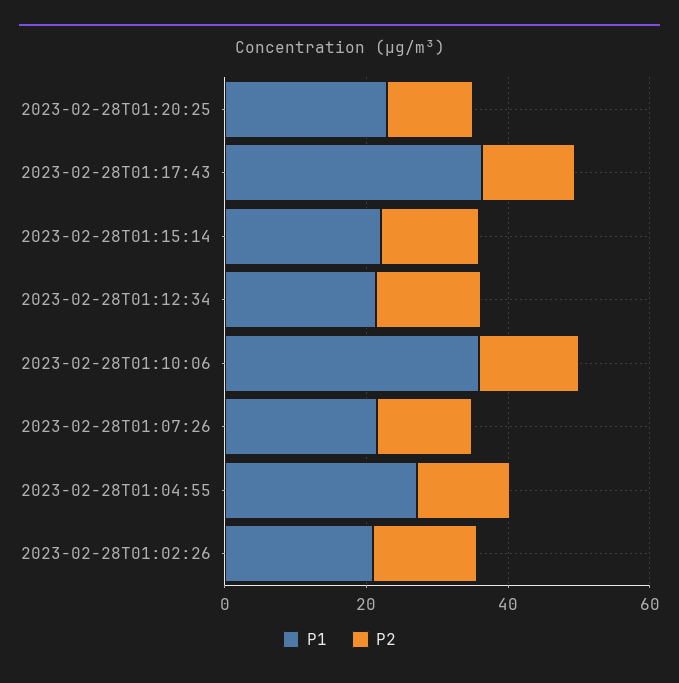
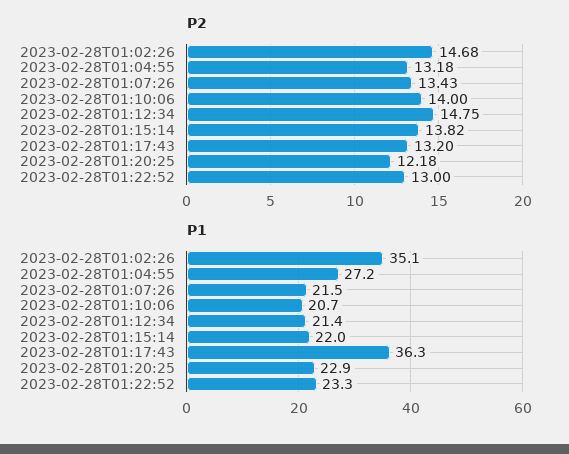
  {
    "P1": {
      "2023-02-28T01:20:25": 22.9,
      "2023-02-28T01:17:43": 36.3,
      "2023-02-28T01:15:14": 22,
      "2023-02-28T01:12:34": 21.4,
-     "2023-02-28T01:10:06": 35,
+     "2023-02-28T01:10:06": 20.7,
      "2023-02-28T01:07:26": 21.5,
      "2023-02-28T01:04:55": 27.2,
-     "2023-02-28T01:02:26": 20
+     "2023-02-28T01:02:26": 35.1,
+     "2023-02-28T01:22:52": 23.3
    },
    "P2": {
      "2023-02-28T01:20:25": 12.18,
      "2023-02-28T01:17:43": 13.2,
      "2023-02-28T01:15:14": 13.82,
      "2023-02-28T01:12:34": 14.75,
      "2023-02-28T01:10:06": 14,
      "2023-02-28T01:07:26": 13.43,
      "2023-02-28T01:04:55": 13.18,
-     "2023-02-28T01:02:26": 14.68
+     "2023-02-28T01:02:26": 14.68,
+     "2023-02-28T01:22:52": 13
    }
  }

